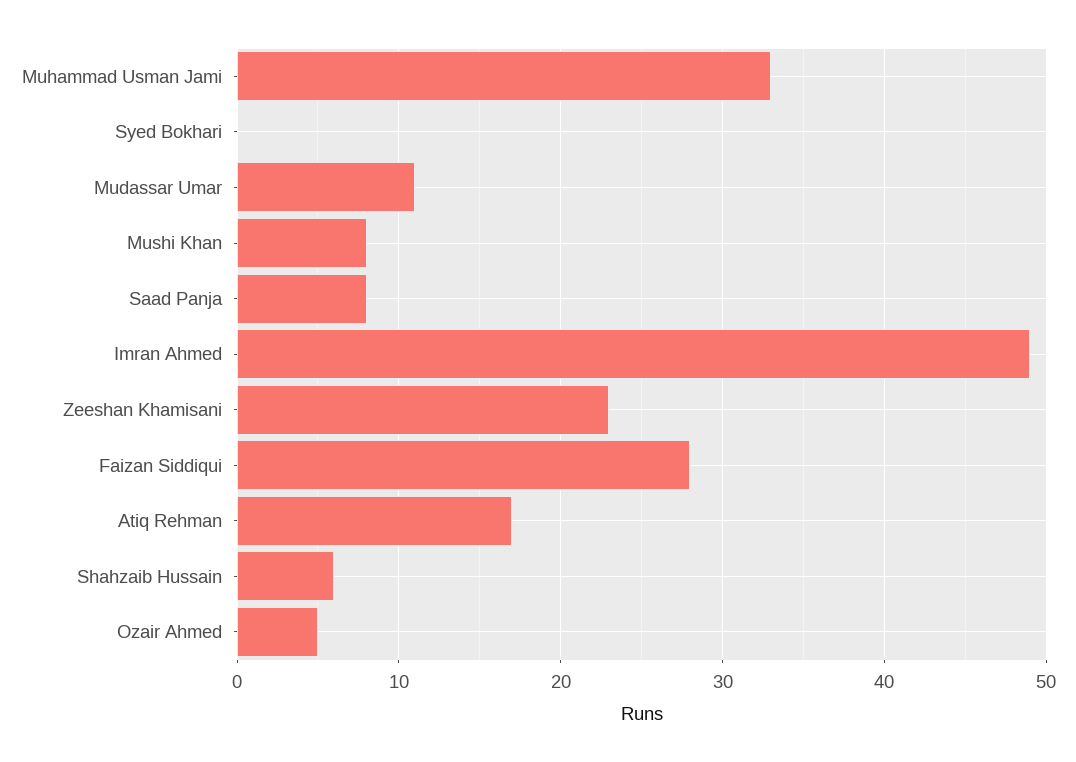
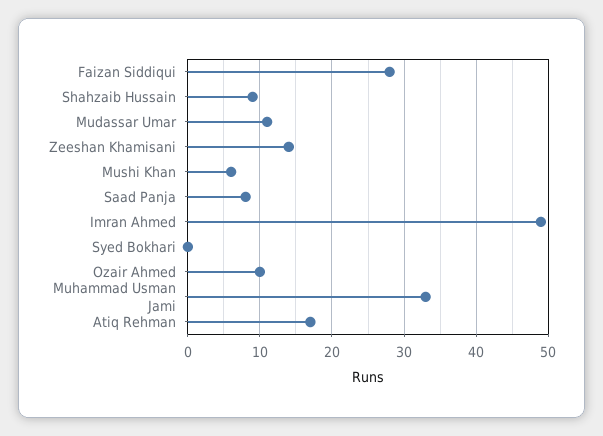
  {
    "Muhammad Usman Jami": 33,
    "Syed Bokhari": 0,
    "Mudassar Umar": 11,
-   "Mushi Khan": 8,
+   "Mushi Khan": 6,
    "Saad Panja": 8,
    "Imran Ahmed": 49,
-   "Zeeshan Khamisani": 23,
+   "Zeeshan Khamisani": 14,
    "Faizan Siddiqui": 28,
    "Atiq Rehman": 17,
-   "Shahzaib Hussain": 6,
+   "Shahzaib Hussain": 9,
-   "Ozair Ahmed": 5
+   "Ozair Ahmed": 10
  }

